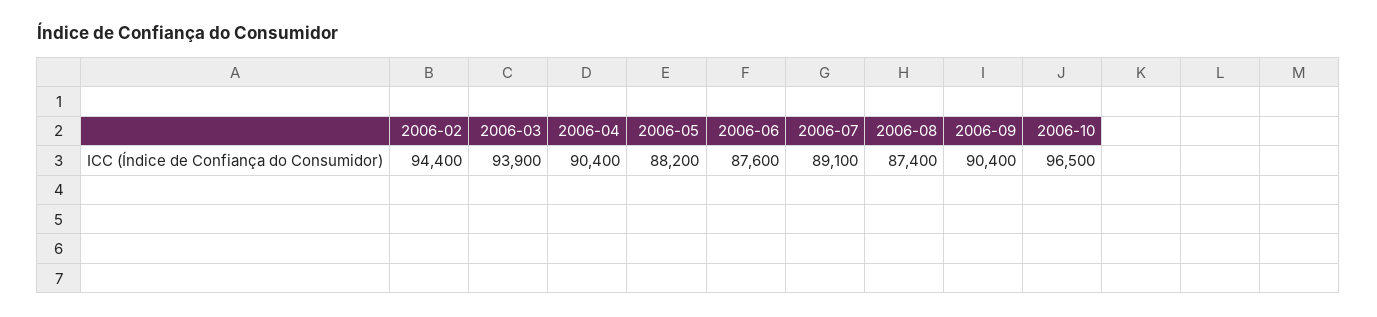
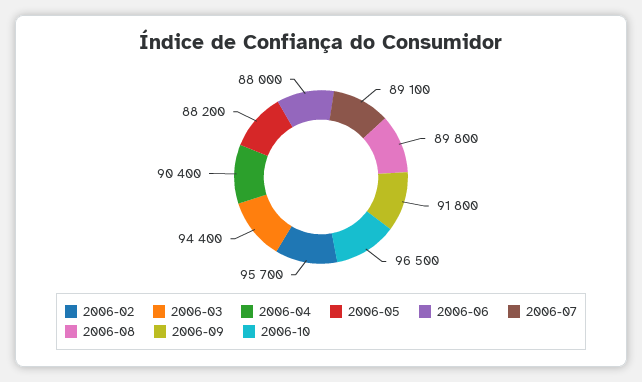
  {
-   "2006-02": 94400,
+   "2006-02": 95700,
-   "2006-03": 93900,
+   "2006-03": 94400,
    "2006-04": 90400,
    "2006-05": 88200,
-   "2006-06": 87600,
+   "2006-06": 88000,
    "2006-07": 89100,
-   "2006-08": 87400,
+   "2006-08": 89800,
-   "2006-09": 90400,
+   "2006-09": 91800,
    "2006-10": 96500
  }

